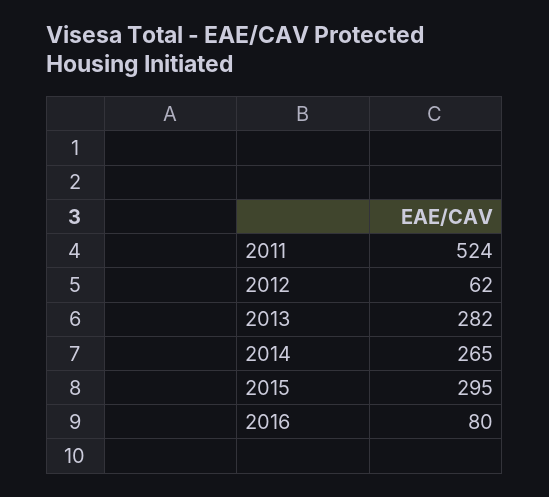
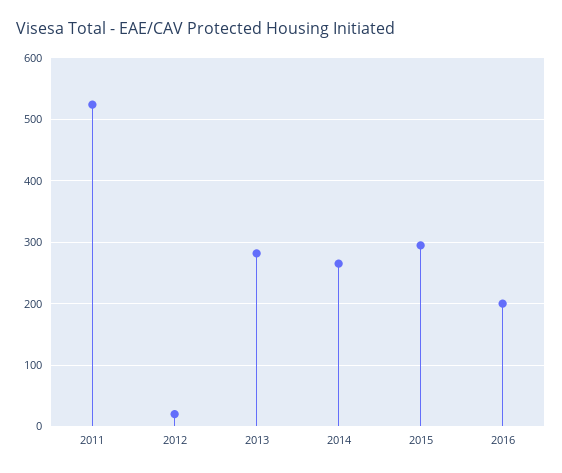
  {
    "2011": 524,
-   "2012": 62,
+   "2012": 20,
    "2013": 282,
    "2014": 265,
    "2015": 295,
-   "2016": 80
+   "2016": 200
  }

